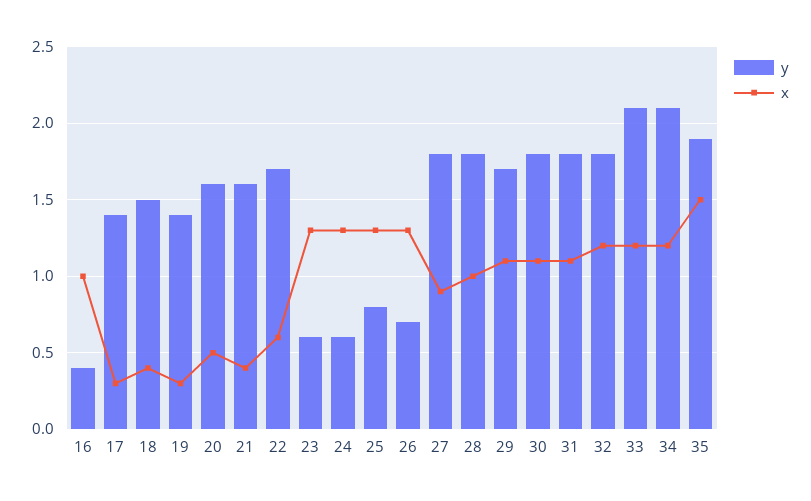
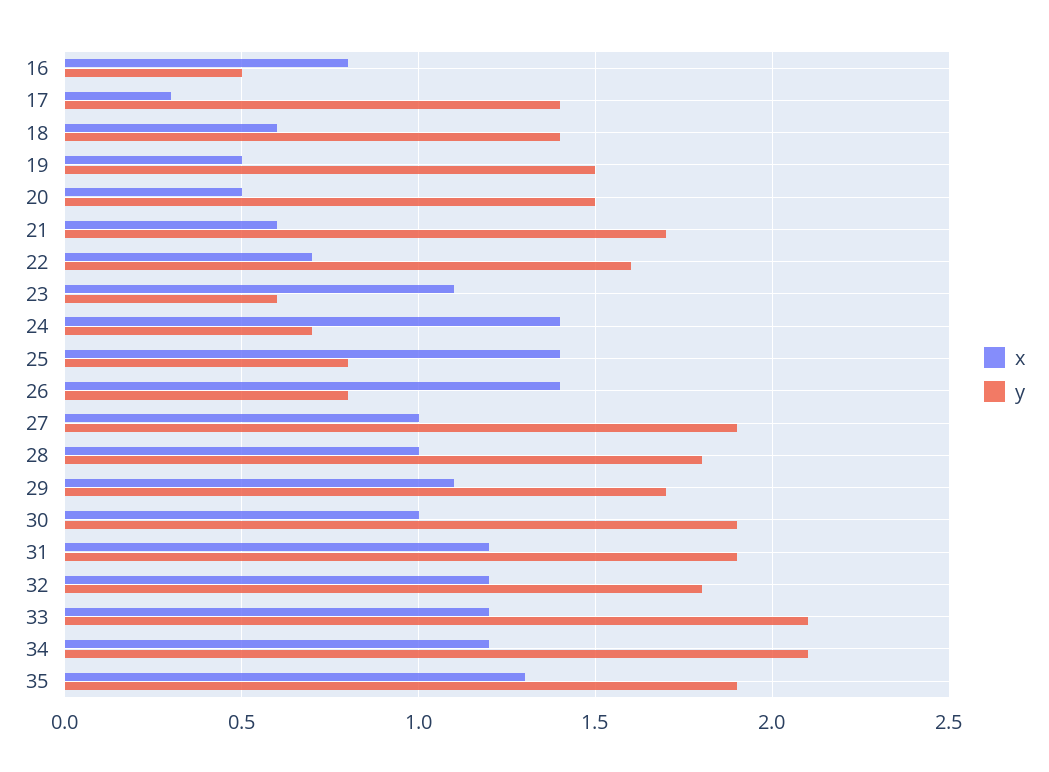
  {
    "y": {
-     "16": 0.4,
+     "16": 0.5,
      "17": 1.4,
-     "18": 1.5,
+     "18": 1.4,
-     "19": 1.4,
+     "19": 1.5,
-     "20": 1.6,
+     "20": 1.5,
-     "21": 1.6,
+     "21": 1.7,
-     "22": 1.7,
+     "22": 1.6,
      "23": 0.6,
-     "24": 0.6,
+     "24": 0.7,
      "25": 0.8,
-     "26": 0.7,
+     "26": 0.8,
-     "27": 1.8,
+     "27": 1.9,
      "28": 1.8,
      "29": 1.7,
-     "30": 1.8,
+     "30": 1.9,
-     "31": 1.8,
+     "31": 1.9,
      "32": 1.8,
      "33": 2.1,
      "34": 2.1,
      "35": 1.9
    },
    "x": {
-     "16": 1,
+     "16": 0.8,
      "17": 0.3,
-     "18": 0.4,
+     "18": 0.6,
-     "19": 0.3,
+     "19": 0.5,
      "20": 0.5,
-     "21": 0.4,
+     "21": 0.6,
-     "22": 0.6,
+     "22": 0.7,
-     "23": 1.3,
+     "23": 1.1,
-     "24": 1.3,
+     "24": 1.4,
-     "25": 1.3,
+     "25": 1.4,
-     "26": 1.3,
+     "26": 1.4,
-     "27": 0.9,
+     "27": 1,
      "28": 1,
      "29": 1.1,
-     "30": 1.1,
+     "30": 1,
-     "31": 1.1,
+     "31": 1.2,
      "32": 1.2,
      "33": 1.2,
      "34": 1.2,
-     "35": 1.5
+     "35": 1.3
    }
  }

